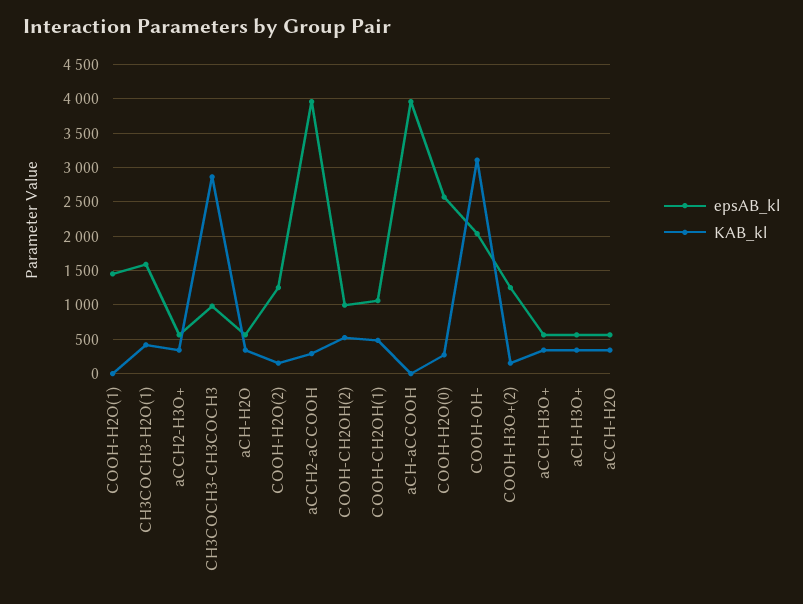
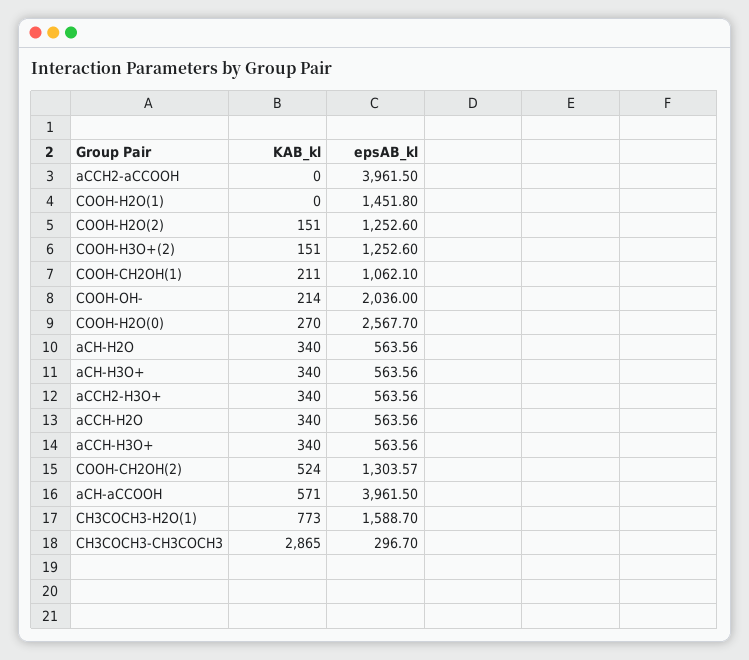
  {
    "epsAB_kl": {
      "COOH-H2O(1)": 1451.8,
      "CH3COCH3-H2O(1)": 1588.7,
      "aCCH2-H3O+": 563.56,
-     "CH3COCH3-CH3COCH3": 1000,
+     "CH3COCH3-CH3COCH3": 296.7,
      "aCH-H2O": 563.56,
      "COOH-H2O(2)": 1252.6,
      "aCCH2-aCCOOH": 3961.5,
-     "COOH-CH2OH(2)": 1000,
+     "COOH-CH2OH(2)": 1303.57,
      "COOH-CH2OH(1)": 1062.1,
      "aCH-aCCOOH": 3961.5,
      "COOH-H2O(0)": 2567.7,
      "COOH-OH-": 2036,
      "COOH-H3O+(2)": 1252.6,
      "aCCH-H3O+": 563.56,
      "aCH-H3O+": 563.56,
      "aCCH-H2O": 563.56
    },
    "KAB_kl": {
      "COOH-H2O(1)": 0,
-     "CH3COCH3-H2O(1)": 400,
+     "CH3COCH3-H2O(1)": 773,
      "aCCH2-H3O+": 340,
      "CH3COCH3-CH3COCH3": 2865,
      "aCH-H2O": 340,
      "COOH-H2O(2)": 151,
-     "aCCH2-aCCOOH": 300,
+     "aCCH2-aCCOOH": 0,
      "COOH-CH2OH(2)": 524,
-     "COOH-CH2OH(1)": 500,
+     "COOH-CH2OH(1)": 211,
-     "aCH-aCCOOH": 0,
+     "aCH-aCCOOH": 571,
      "COOH-H2O(0)": 270,
-     "COOH-OH-": 3100,
+     "COOH-OH-": 214,
      "COOH-H3O+(2)": 151,
      "aCCH-H3O+": 340,
      "aCH-H3O+": 340,
      "aCCH-H2O": 340
    }
  }

